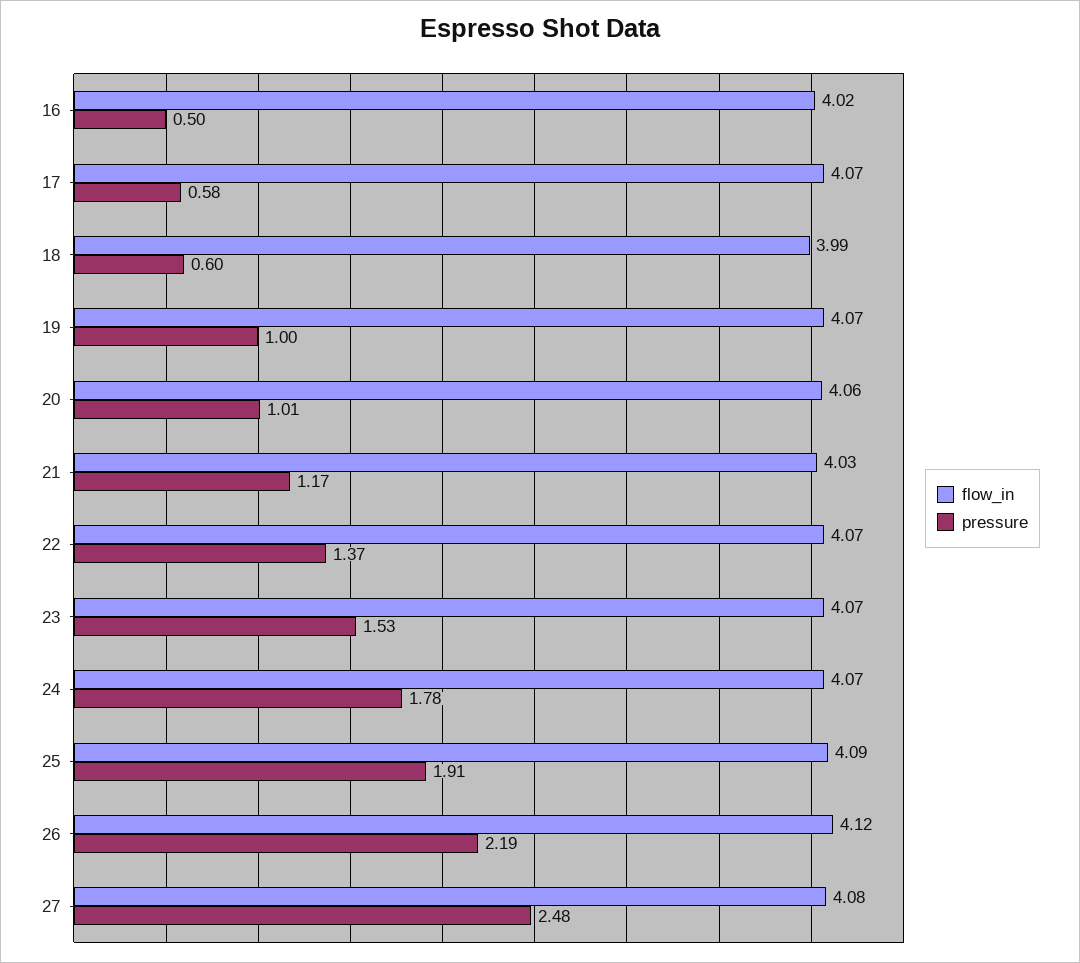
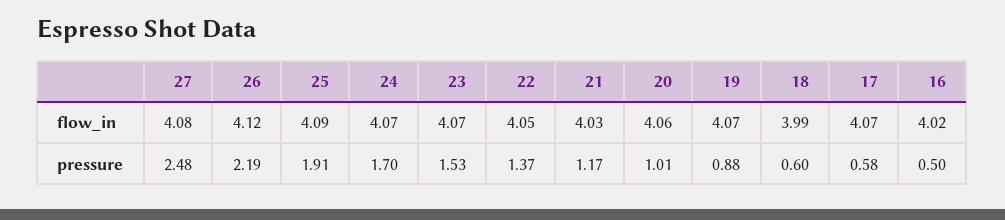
  {
    "flow_in": {
      "16": 4.02,
      "17": 4.07,
      "18": 3.99,
      "19": 4.07,
      "20": 4.06,
      "21": 4.03,
-     "22": 4.07,
+     "22": 4.05,
      "23": 4.07,
      "24": 4.07,
      "25": 4.09,
      "26": 4.12,
      "27": 4.08
    },
    "pressure": {
      "16": 0.5,
      "17": 0.58,
      "18": 0.6,
-     "19": 1,
+     "19": 0.88,
      "20": 1.01,
      "21": 1.17,
      "22": 1.37,
      "23": 1.53,
-     "24": 1.78,
+     "24": 1.7,
      "25": 1.91,
      "26": 2.19,
      "27": 2.48
    }
  }

